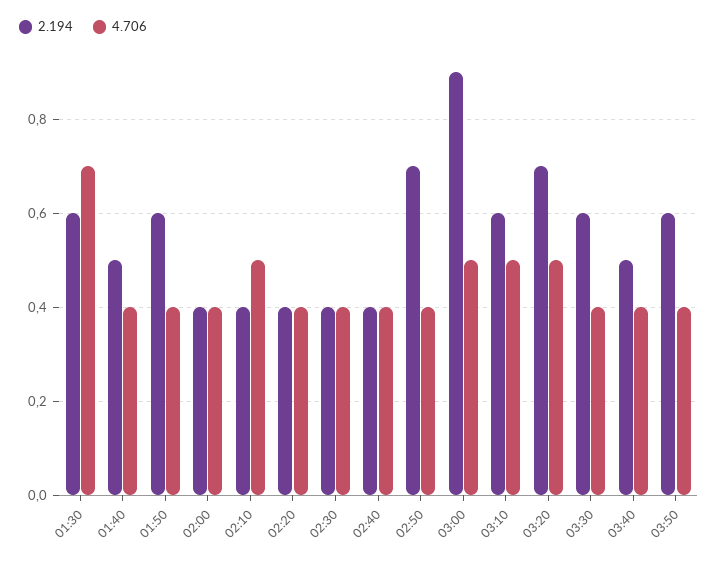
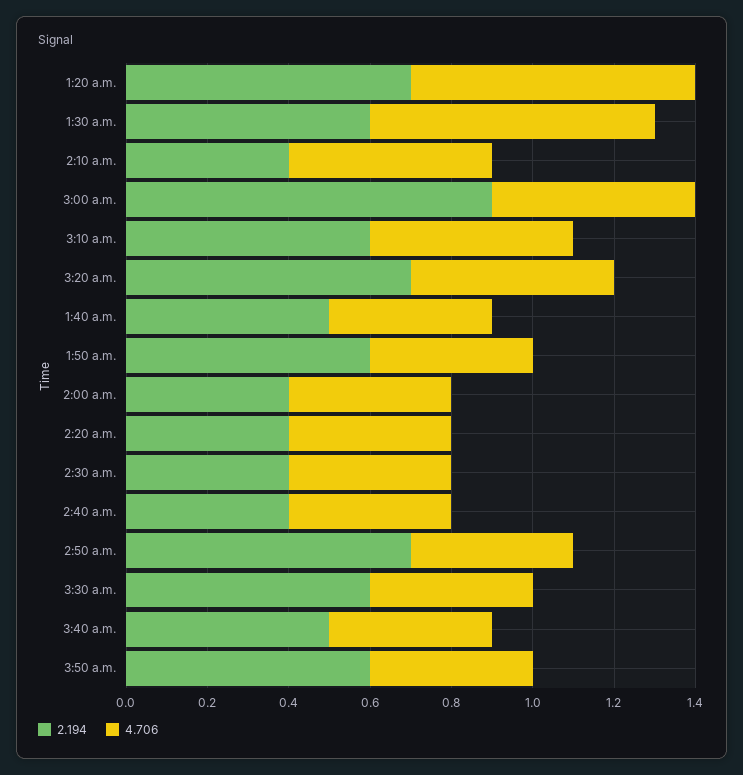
  {
    "2.194": {
      "01:30": 0.6,
      "01:40": 0.5,
      "01:50": 0.6,
      "02:00": 0.4,
      "02:10": 0.4,
      "02:20": 0.4,
      "02:30": 0.4,
      "02:40": 0.4,
      "02:50": 0.7,
      "03:00": 0.9,
      "03:10": 0.6,
      "03:20": 0.7,
      "03:30": 0.6,
      "03:40": 0.5,
-     "03:50": 0.6
+     "03:50": 0.6,
+     "1:20 a.m.": 0.7
    },
    "4.706": {
      "01:30": 0.7,
      "01:40": 0.4,
      "01:50": 0.4,
      "02:00": 0.4,
      "02:10": 0.5,
      "02:20": 0.4,
      "02:30": 0.4,
      "02:40": 0.4,
      "02:50": 0.4,
      "03:00": 0.5,
      "03:10": 0.5,
      "03:20": 0.5,
      "03:30": 0.4,
      "03:40": 0.4,
-     "03:50": 0.4
+     "03:50": 0.4,
+     "1:20 a.m.": 0.7
    }
  }

